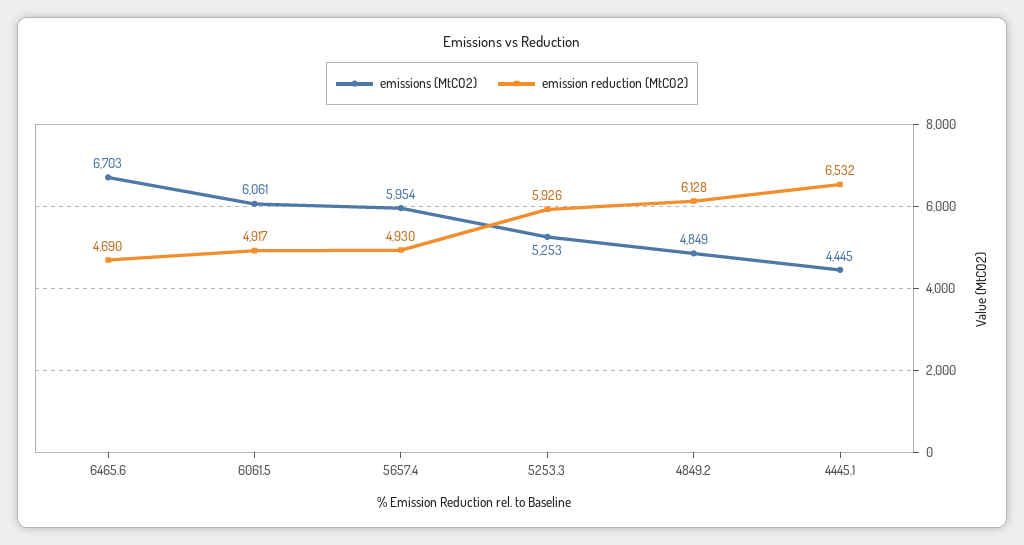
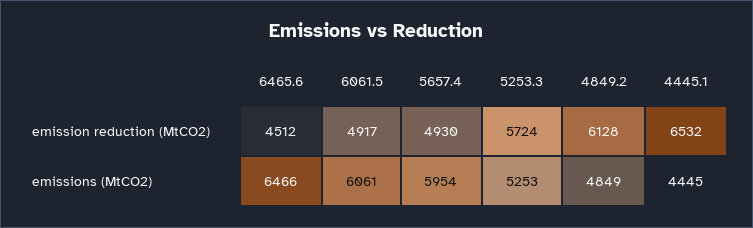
  {
    "emissions (MtCO2)": {
-     "6465.6": 6703,
+     "6465.6": 6466,
      "6061.5": 6061,
      "5657.4": 5954,
      "5253.3": 5253,
      "4849.2": 4849,
      "4445.1": 4445
    },
    "emission reduction (MtCO2)": {
-     "6465.6": 4690,
+     "6465.6": 4512,
      "6061.5": 4917,
      "5657.4": 4930,
-     "5253.3": 5926,
+     "5253.3": 5724,
      "4849.2": 6128,
      "4445.1": 6532
    }
  }

